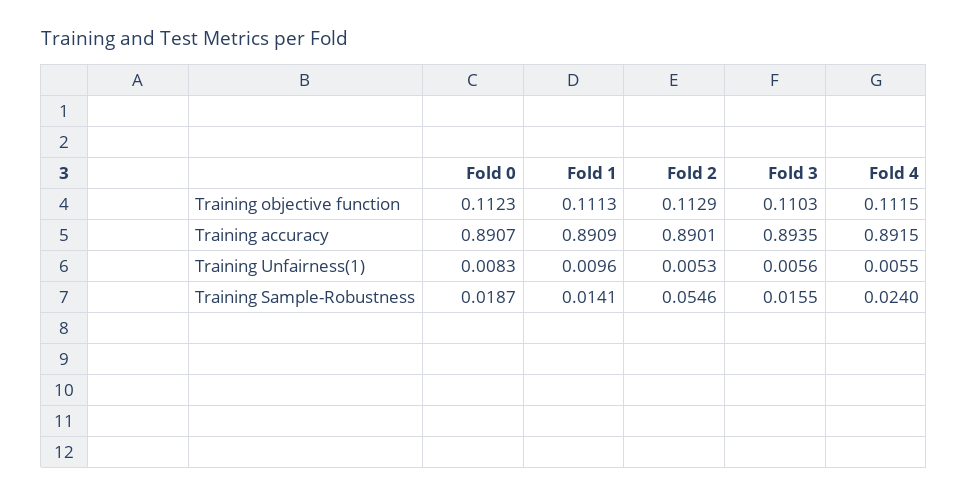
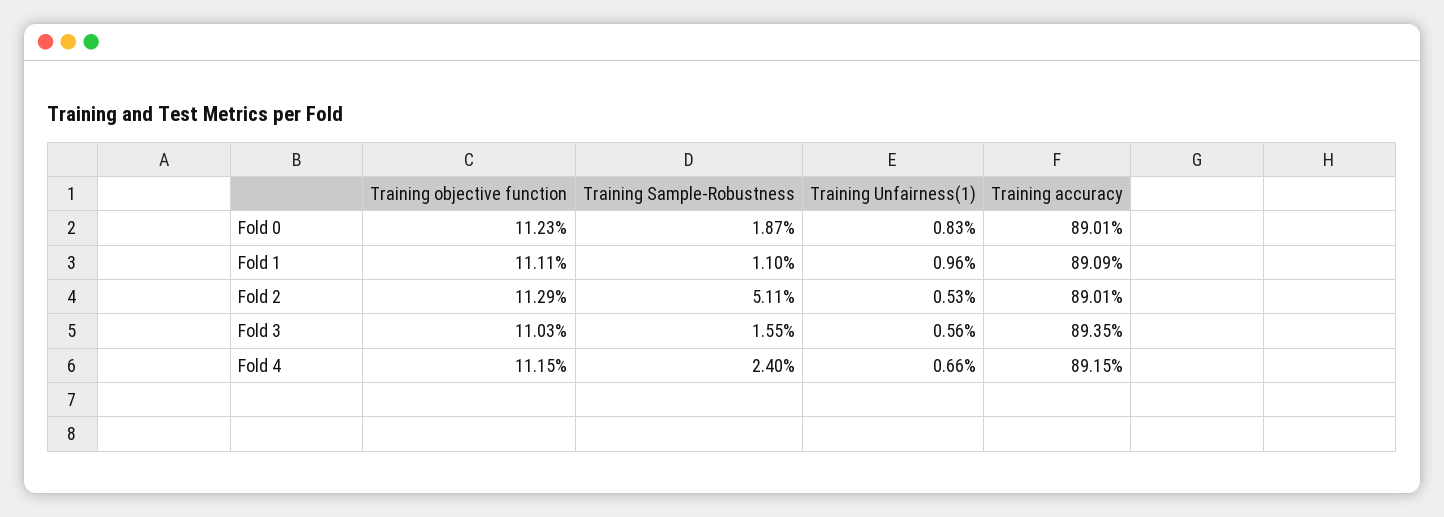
  {
    "Fold 0": {
      "Training objective function": 0.1123,
-     "Training accuracy": 0.8907,
+     "Training accuracy": 0.8901,
      "Training Unfairness(1)": 0.0083,
      "Training Sample-Robustness": 0.0187
    },
    "Fold 1": {
-     "Training objective function": 0.1113,
+     "Training objective function": 0.1111,
      "Training accuracy": 0.8909,
      "Training Unfairness(1)": 0.0096,
-     "Training Sample-Robustness": 0.0141
+     "Training Sample-Robustness": 0.011
    },
    "Fold 2": {
      "Training objective function": 0.1129,
      "Training accuracy": 0.8901,
      "Training Unfairness(1)": 0.0053,
-     "Training Sample-Robustness": 0.0546
+     "Training Sample-Robustness": 0.0511
    },
    "Fold 3": {
      "Training objective function": 0.1103,
      "Training accuracy": 0.8935,
      "Training Unfairness(1)": 0.0056,
      "Training Sample-Robustness": 0.0155
    },
    "Fold 4": {
      "Training objective function": 0.1115,
      "Training accuracy": 0.8915,
-     "Training Unfairness(1)": 0.0055,
+     "Training Unfairness(1)": 0.0066,
      "Training Sample-Robustness": 0.024
    }
  }

